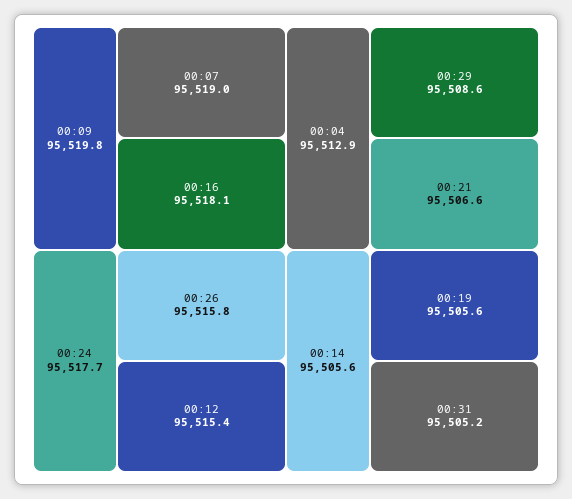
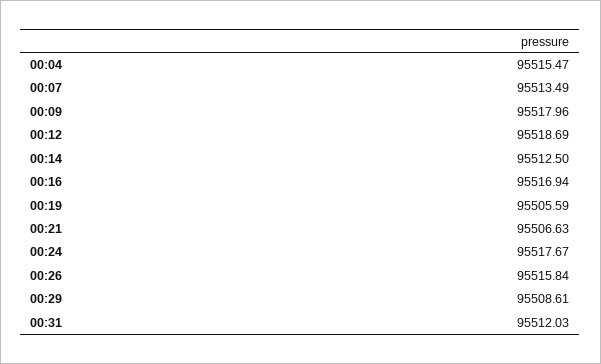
  {
-   "00:09": 95519.8,
+   "00:09": 95517.96,
-   "00:07": 95519,
+   "00:07": 95513.49,
-   "00:16": 95518.1,
+   "00:16": 95516.94,
    "00:24": 95517.67,
    "00:26": 95515.84,
-   "00:12": 95515.4,
+   "00:12": 95518.69,
-   "00:04": 95512.9,
+   "00:04": 95515.47,
    "00:29": 95508.61,
    "00:21": 95506.63,
-   "00:14": 95505.6,
+   "00:14": 95512.5,
    "00:19": 95505.59,
-   "00:31": 95505.2
+   "00:31": 95512.03
  }

